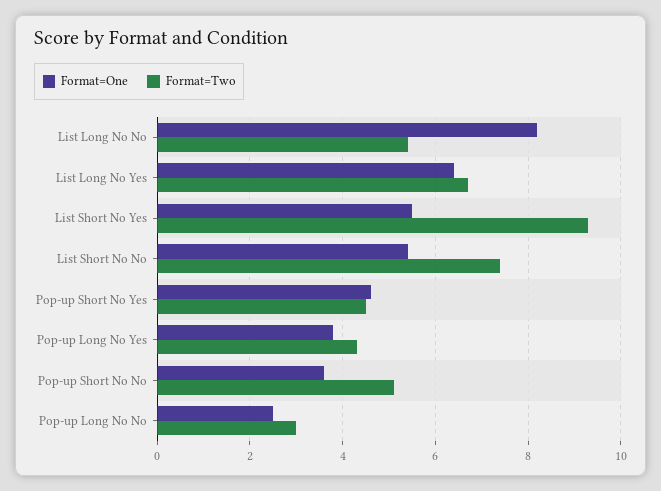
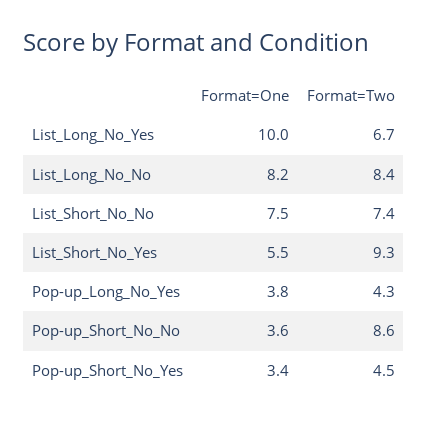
  {
    "Format=One": {
      "List Long No No": 8.2,
-     "List Long No Yes": 6.5,
+     "List Long No Yes": 10,
      "List Short No Yes": 5.5,
-     "List Short No No": 5.5,
+     "List Short No No": 7.5,
-     "Pop-up Short No Yes": 4.5,
+     "Pop-up Short No Yes": 3.4,
      "Pop-up Long No Yes": 3.8,
-     "Pop-up Short No No": 3.6,
+     "Pop-up Short No No": 3.6
-     "Pop-up Long No No": 2.5
    },
    "Format=Two": {
-     "List Long No No": 5.5,
+     "List Long No No": 8.4,
      "List Long No Yes": 6.7,
      "List Short No Yes": 9.3,
      "List Short No No": 7.4,
      "Pop-up Short No Yes": 4.5,
      "Pop-up Long No Yes": 4.3,
-     "Pop-up Short No No": 5,
+     "Pop-up Short No No": 8.6
-     "Pop-up Long No No": 3
    }
  }

